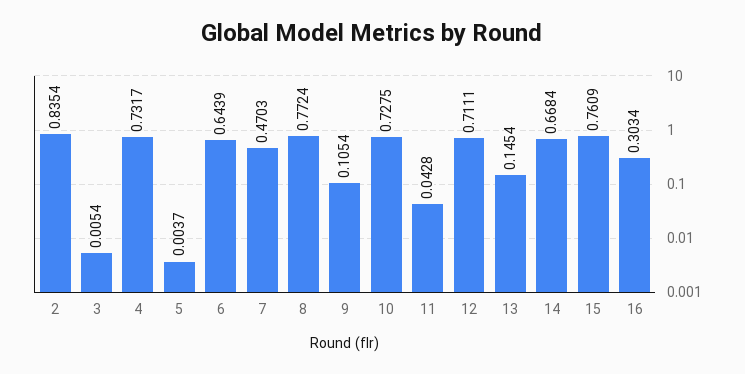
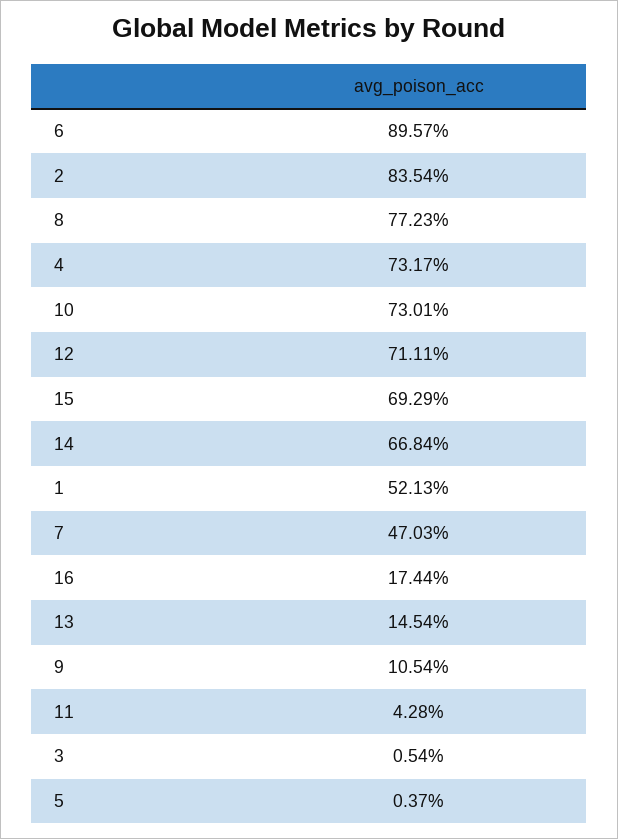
  {
    "2": 0.8354,
    "3": 0.0054,
    "4": 0.7317,
    "5": 0.0037,
-   "6": 0.6439,
+   "6": 0.8957,
    "7": 0.4703,
-   "8": 0.7724,
+   "8": 0.7723,
    "9": 0.1054,
-   "10": 0.7275,
+   "10": 0.7301,
    "11": 0.0428,
    "12": 0.7111,
    "13": 0.1454,
    "14": 0.6684,
-   "15": 0.7609,
+   "15": 0.6929,
-   "16": 0.3034
+   "16": 0.1744,
+   "1": 0.5213
  }

